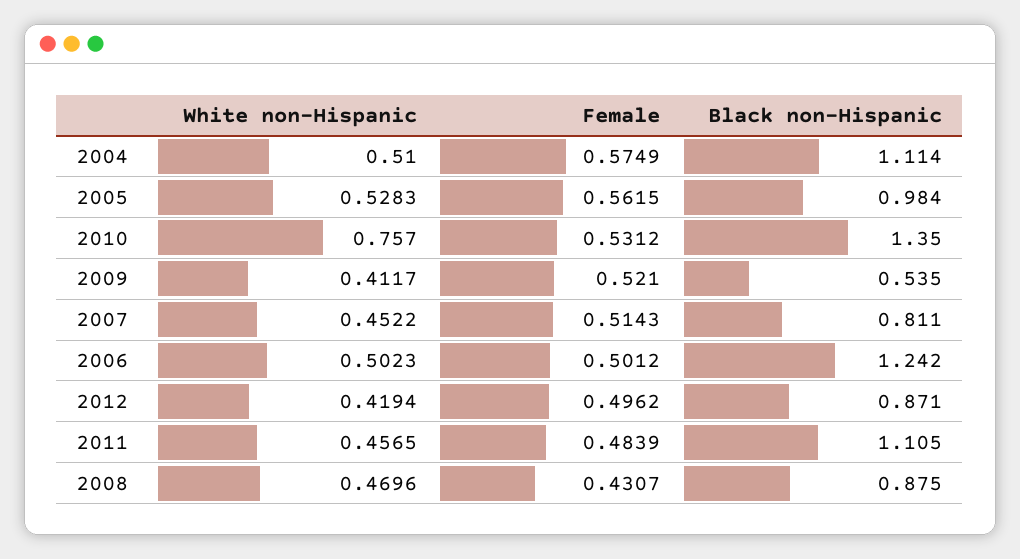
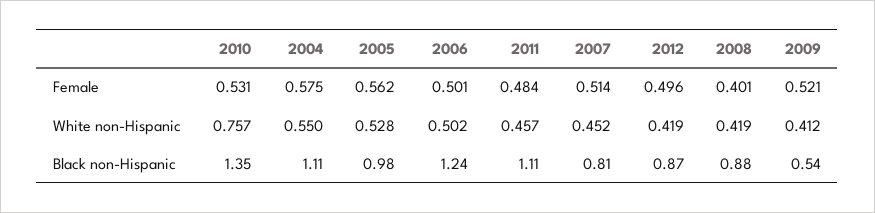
  {
    "White non-Hispanic": {
-     "2004": 0.51,
+     "2004": 0.55,
      "2005": 0.5283,
      "2010": 0.757,
      "2009": 0.4117,
      "2007": 0.4522,
      "2006": 0.5023,
      "2012": 0.4194,
      "2011": 0.4565,
-     "2008": 0.4696
+     "2008": 0.419
    },
    "Female": {
      "2004": 0.5749,
      "2005": 0.5615,
      "2010": 0.5312,
      "2009": 0.521,
      "2007": 0.5143,
      "2006": 0.5012,
      "2012": 0.4962,
      "2011": 0.4839,
-     "2008": 0.4307
+     "2008": 0.401
    },
    "Black non-Hispanic": {
      "2004": 1.114,
      "2005": 0.984,
      "2010": 1.35,
      "2009": 0.535,
      "2007": 0.811,
      "2006": 1.242,
      "2012": 0.871,
      "2011": 1.105,
      "2008": 0.875
    }
  }

